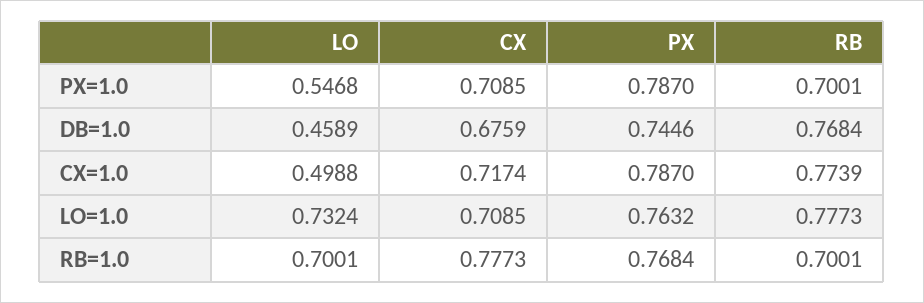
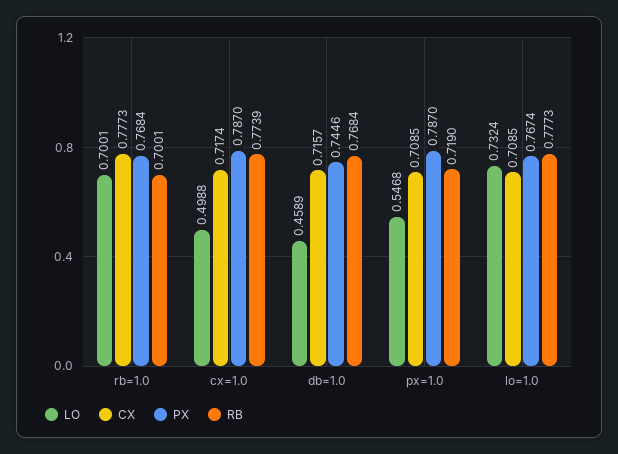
  {
    "LO": {
      "PX=1.0": 0.5468,
      "DB=1.0": 0.4589,
      "CX=1.0": 0.4988,
      "LO=1.0": 0.7324,
      "RB=1.0": 0.7001
    },
    "CX": {
      "PX=1.0": 0.7085,
-     "DB=1.0": 0.6759,
+     "DB=1.0": 0.7157,
      "CX=1.0": 0.7174,
      "LO=1.0": 0.7085,
      "RB=1.0": 0.7773
    },
    "PX": {
      "PX=1.0": 0.787,
      "DB=1.0": 0.7446,
      "CX=1.0": 0.787,
-     "LO=1.0": 0.7632,
+     "LO=1.0": 0.7674,
      "RB=1.0": 0.7684
    },
    "RB": {
-     "PX=1.0": 0.7001,
+     "PX=1.0": 0.719,
      "DB=1.0": 0.7684,
      "CX=1.0": 0.7739,
      "LO=1.0": 0.7773,
      "RB=1.0": 0.7001
    }
  }

